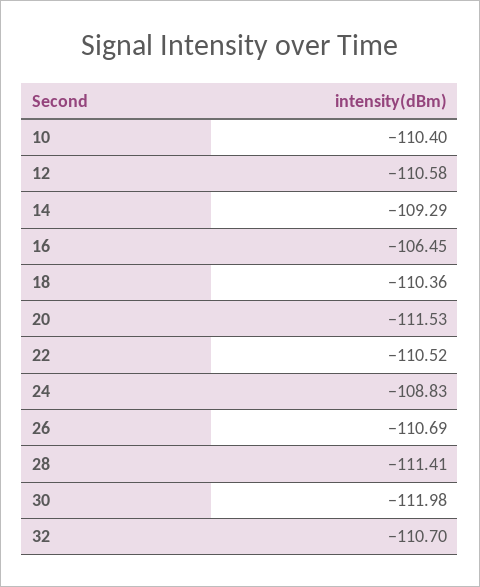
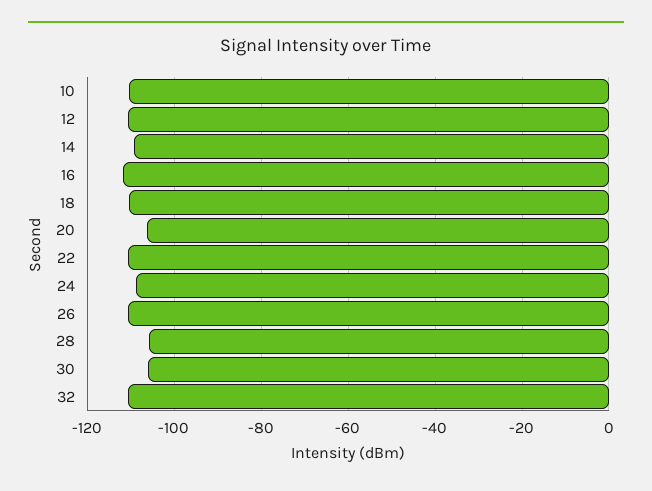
  {
    "10": -110.4,
    "12": -110.58,
    "14": -109.29,
-   "16": -106.45,
+   "16": -112,
    "18": -110.36,
-   "20": -111.53,
+   "20": -106,
    "22": -110.52,
    "24": -108.83,
    "26": -110.69,
-   "28": -111.41,
+   "28": -106,
-   "30": -111.98,
+   "30": -106,
    "32": -110.7
  }

